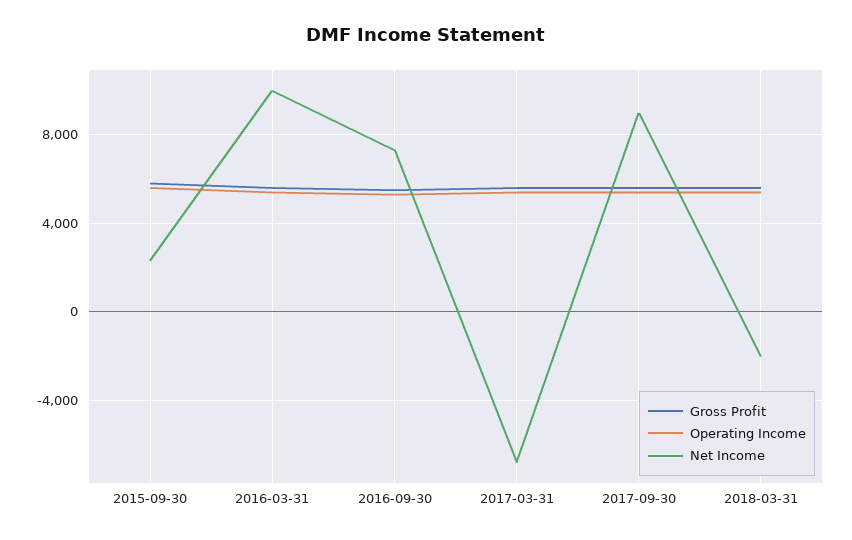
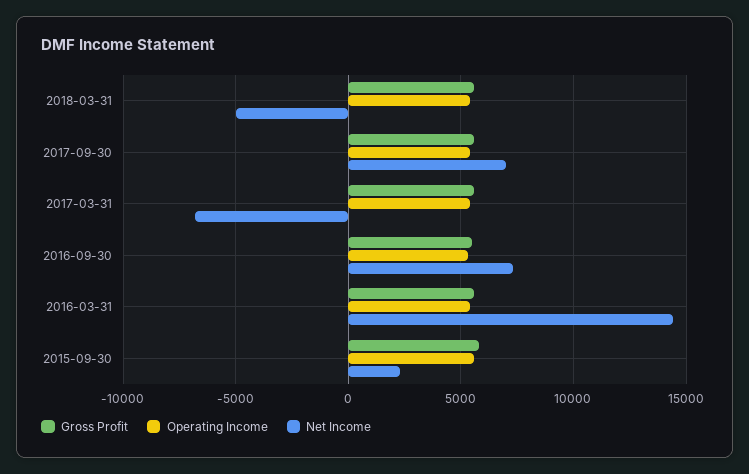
  {
    "Gross Profit": {
      "2015-09-30": 6000,
      "2016-03-31": 5500,
      "2016-09-30": 5500,
      "2017-03-31": 5500,
      "2017-09-30": 5500,
      "2018-03-31": 5500
    },
    "Operating Income": {
      "2015-09-30": 5500,
      "2016-03-31": 5500,
      "2016-09-30": 5500,
      "2017-03-31": 5500,
      "2017-09-30": 5500,
      "2018-03-31": 5500
    },
    "Net Income": {
      "2015-09-30": 2500,
-     "2016-03-31": 10000,
+     "2016-03-31": 14500,
      "2016-09-30": 7500,
      "2017-03-31": -7000,
-     "2017-09-30": 9000,
+     "2017-09-30": 7000,
-     "2018-03-31": -2000
+     "2018-03-31": -5000
    }
  }

